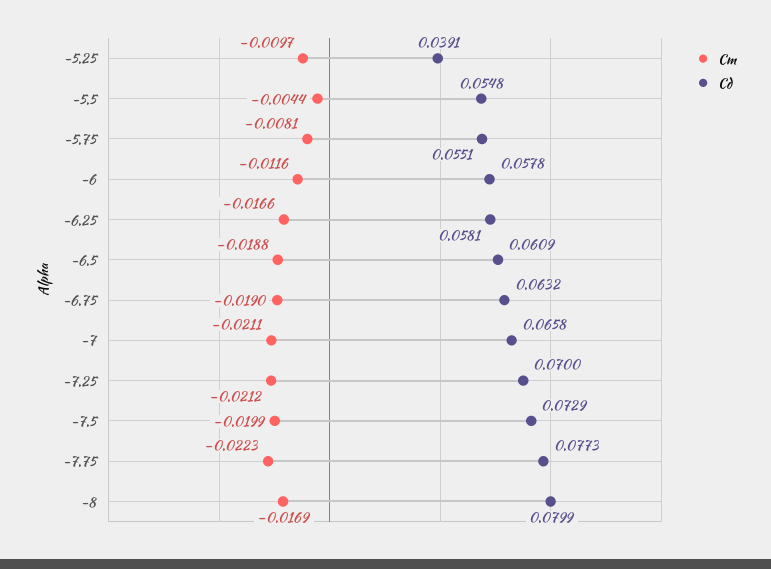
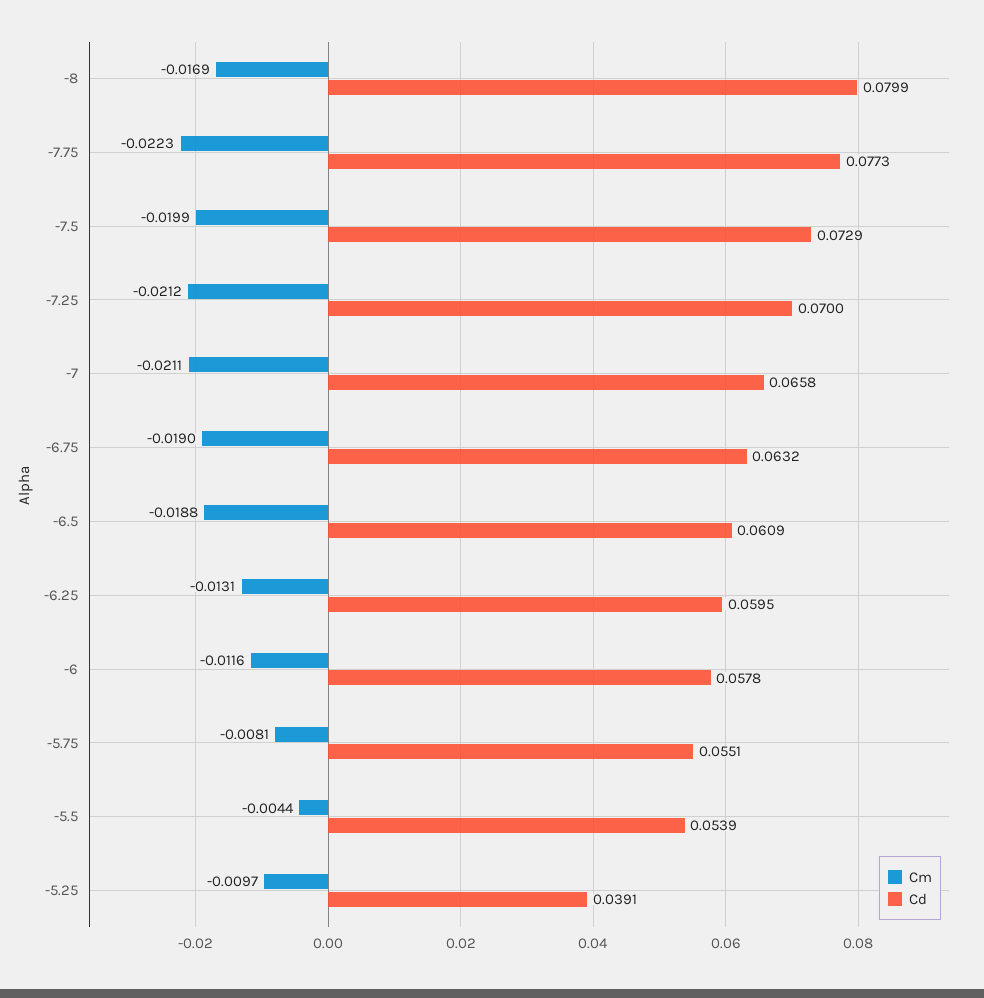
  {
    "Cm": {
      "-5.25": -0.0097,
      "-5.5": -0.0044,
      "-5.75": -0.0081,
      "-6": -0.0116,
-     "-6.25": -0.0166,
+     "-6.25": -0.0131,
      "-6.5": -0.0188,
      "-6.75": -0.019,
      "-7": -0.0211,
      "-7.25": -0.0212,
      "-7.5": -0.0199,
      "-7.75": -0.0223,
      "-8": -0.0169
    },
    "Cd": {
      "-5.25": 0.0391,
-     "-5.5": 0.0548,
+     "-5.5": 0.0539,
      "-5.75": 0.0551,
      "-6": 0.0578,
-     "-6.25": 0.0581,
+     "-6.25": 0.0595,
      "-6.5": 0.0609,
      "-6.75": 0.0632,
      "-7": 0.0658,
      "-7.25": 0.07,
      "-7.5": 0.0729,
      "-7.75": 0.0773,
      "-8": 0.0799
    }
  }

